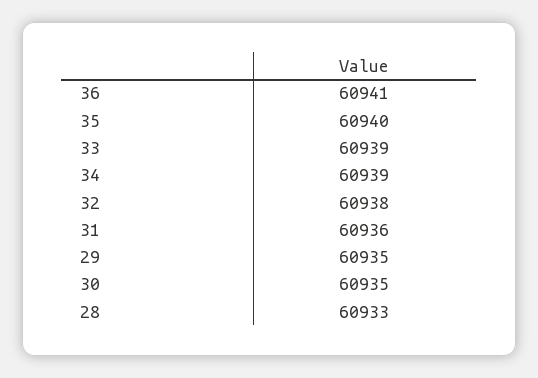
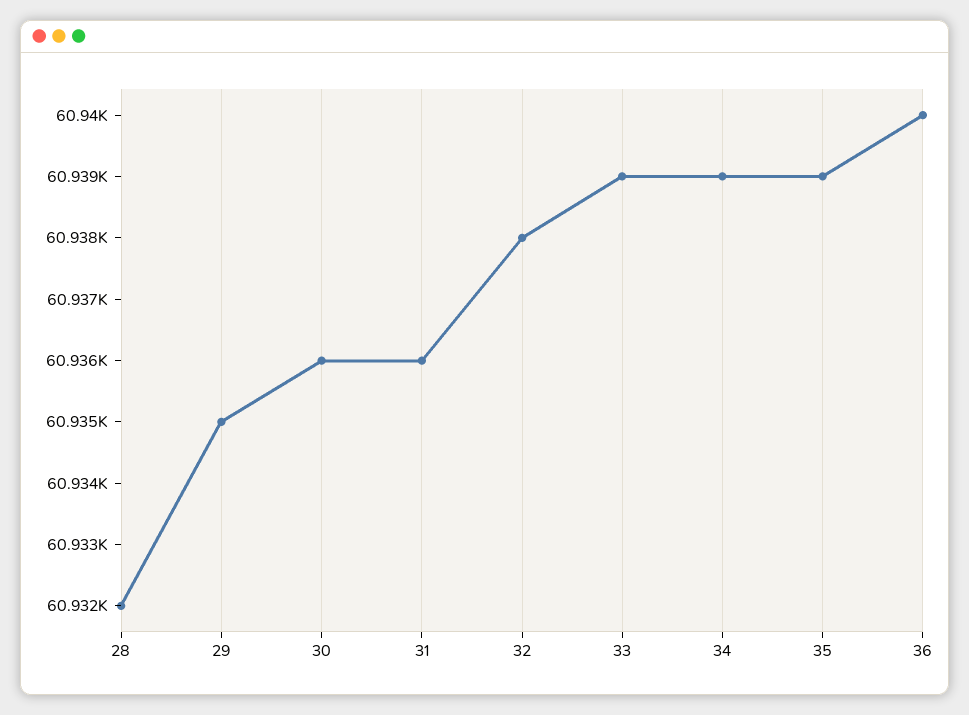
  {
-   "36": 60941,
+   "36": 60940,
-   "35": 60940,
+   "35": 60939,
    "33": 60939,
    "34": 60939,
    "32": 60938,
    "31": 60936,
    "29": 60935,
-   "30": 60935,
+   "30": 60936,
-   "28": 60933
+   "28": 60932
  }

